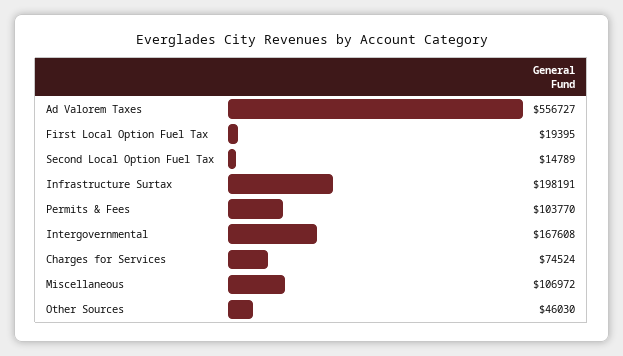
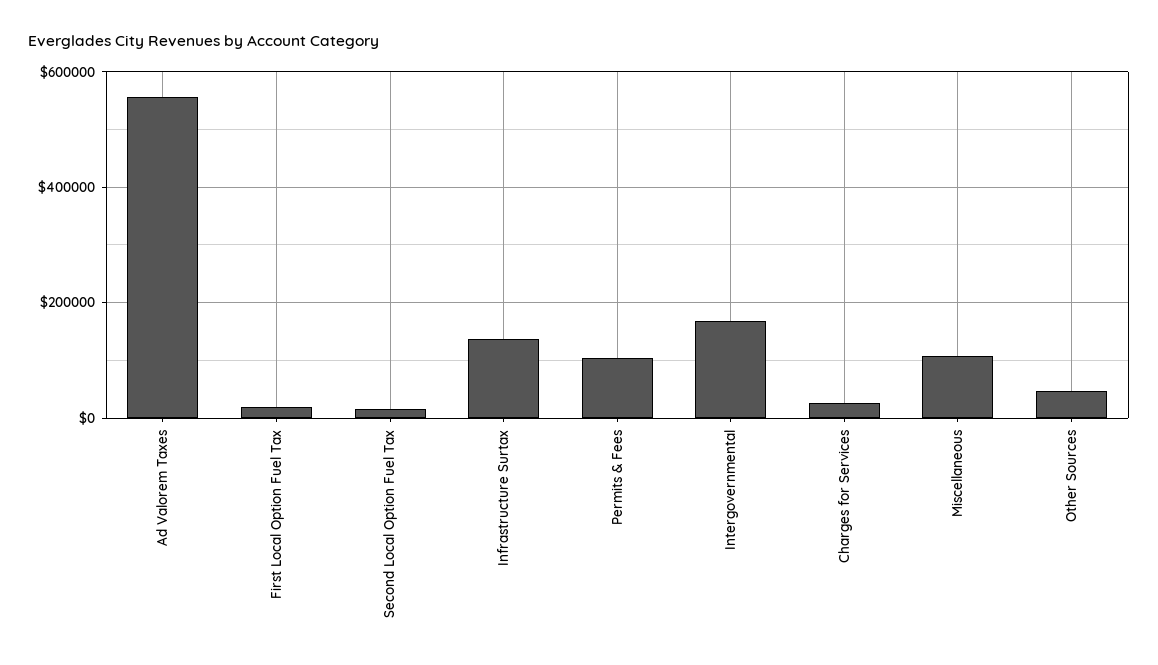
  {
    "Ad Valorem Taxes": 556727,
    "First Local Option Fuel Tax": 19395,
    "Second Local Option Fuel Tax": 14789,
-   "Infrastructure Surtax": 198191,
+   "Infrastructure Surtax": 140000,
    "Permits & Fees": 103770,
    "Intergovernmental": 167608,
-   "Charges for Services": 74524,
+   "Charges for Services": 20000,
    "Miscellaneous": 106972,
    "Other Sources": 46030
  }

